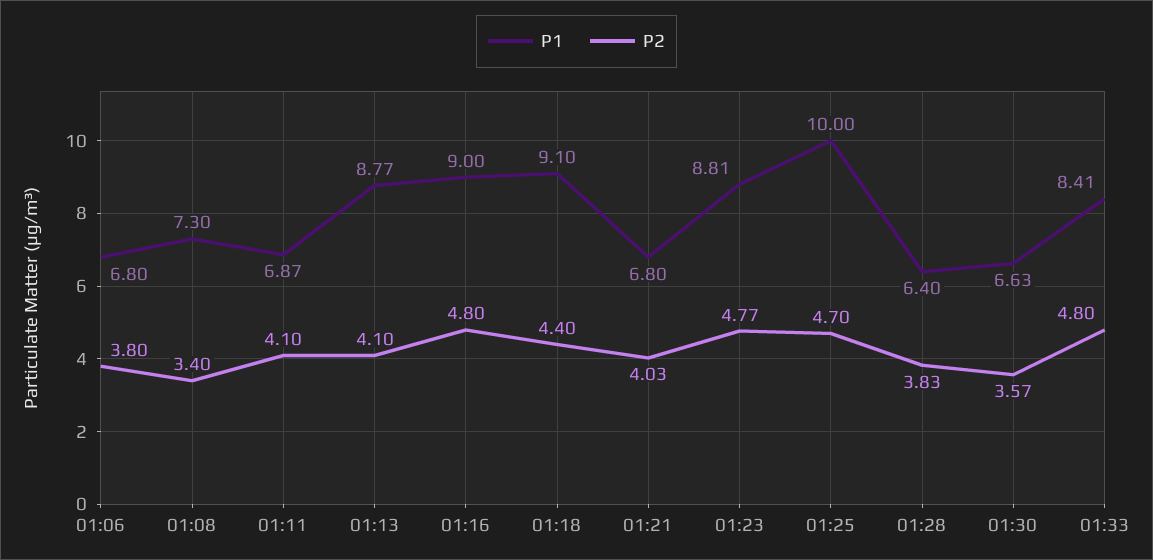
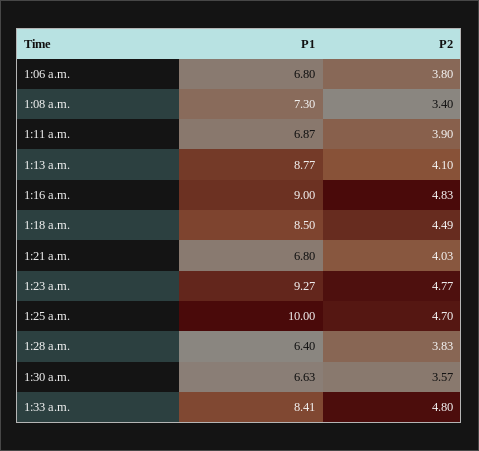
  {
    "P1": {
      "01:06": 6.8,
      "01:08": 7.3,
      "01:11": 6.87,
      "01:13": 8.77,
      "01:16": 9,
-     "01:18": 9.1,
+     "01:18": 8.5,
      "01:21": 6.8,
-     "01:23": 8.81,
+     "01:23": 9.27,
      "01:25": 10,
      "01:28": 6.4,
      "01:30": 6.63,
      "01:33": 8.41
    },
    "P2": {
      "01:06": 3.8,
      "01:08": 3.4,
-     "01:11": 4.1,
+     "01:11": 3.9,
      "01:13": 4.1,
-     "01:16": 4.8,
+     "01:16": 4.83,
-     "01:18": 4.4,
+     "01:18": 4.49,
      "01:21": 4.03,
      "01:23": 4.77,
      "01:25": 4.7,
      "01:28": 3.83,
      "01:30": 3.57,
      "01:33": 4.8
    }
  }

